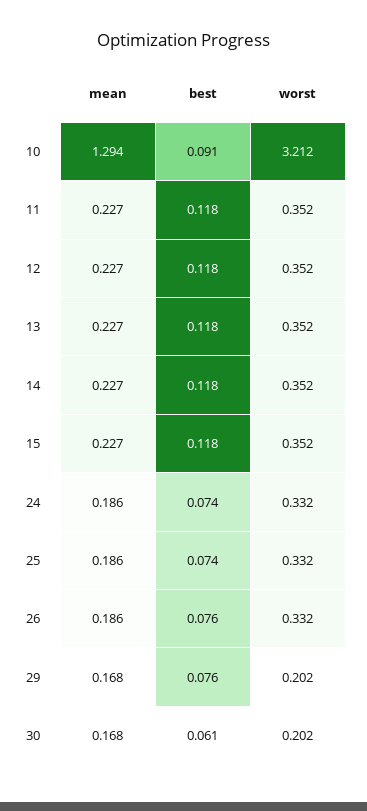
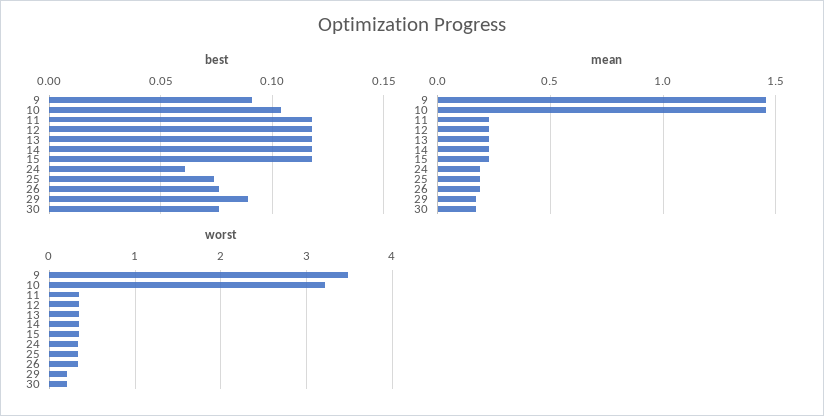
  {
    "mean": {
-     "10": 1.294,
+     "10": 1.45,
      "11": 0.227,
      "12": 0.227,
      "13": 0.227,
      "14": 0.227,
      "15": 0.227,
      "24": 0.186,
      "25": 0.186,
      "26": 0.186,
      "29": 0.168,
-     "30": 0.168
+     "30": 0.168,
+     "9": 1.45
    },
    "best": {
-     "10": 0.091,
+     "10": 0.105,
      "11": 0.118,
      "12": 0.118,
      "13": 0.118,
      "14": 0.118,
      "15": 0.118,
-     "24": 0.074,
+     "24": 0.06,
      "25": 0.074,
      "26": 0.076,
-     "29": 0.076,
+     "29": 0.09,
-     "30": 0.061
+     "30": 0.075,
+     "9": 0.09
    },
    "worst": {
      "10": 3.212,
      "11": 0.352,
      "12": 0.352,
      "13": 0.352,
      "14": 0.352,
      "15": 0.352,
      "24": 0.332,
      "25": 0.332,
      "26": 0.332,
      "29": 0.202,
-     "30": 0.202
+     "30": 0.202,
+     "9": 3.5
    }
  }

